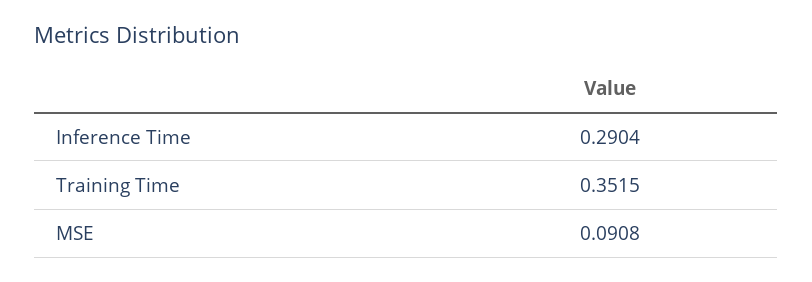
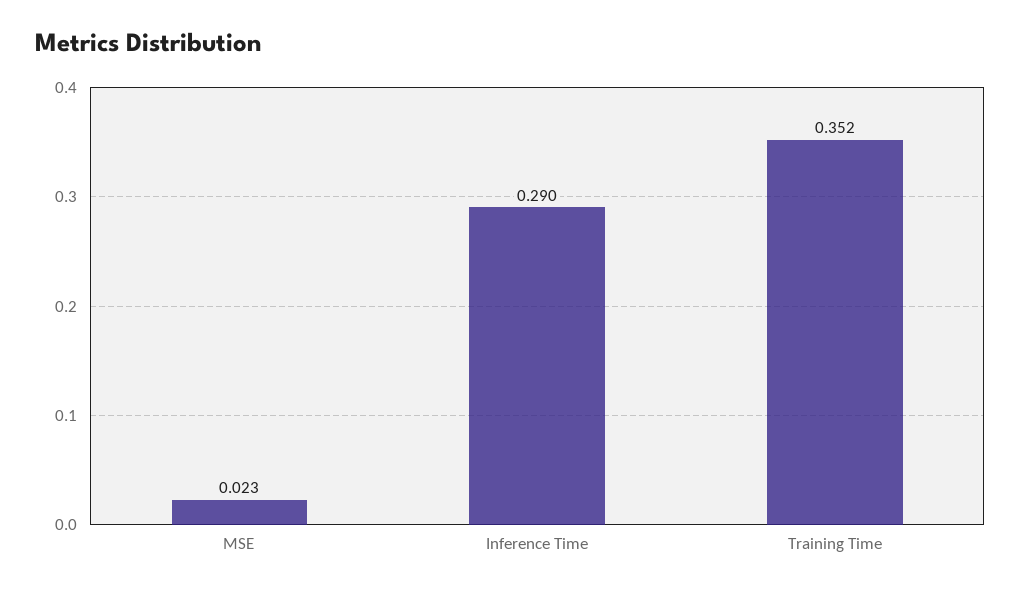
  {
    "Inference Time": 0.2904,
    "Training Time": 0.3515,
-   "MSE": 0.0908
+   "MSE": 0.023
  }

